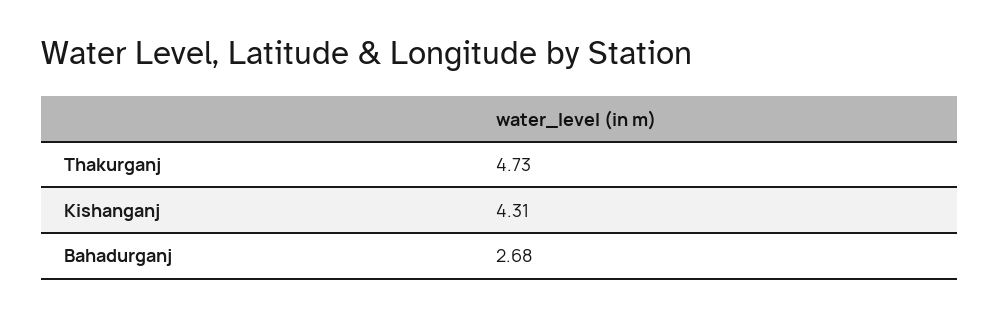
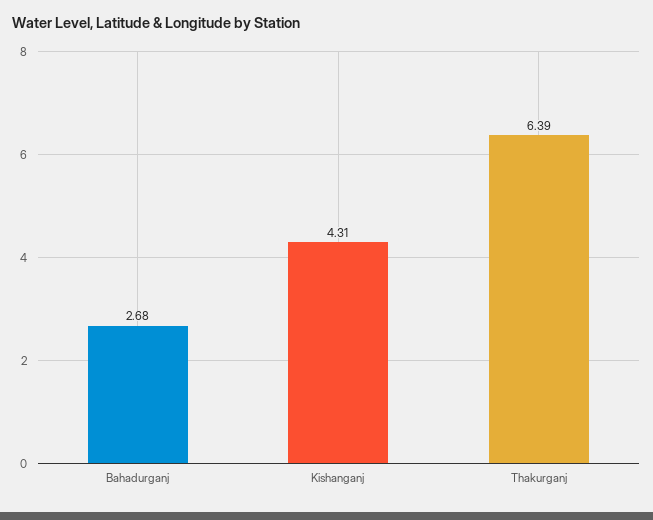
  {
-   "Thakurganj": 4.73,
+   "Thakurganj": 6.39,
    "Kishanganj": 4.31,
    "Bahadurganj": 2.68
  }

